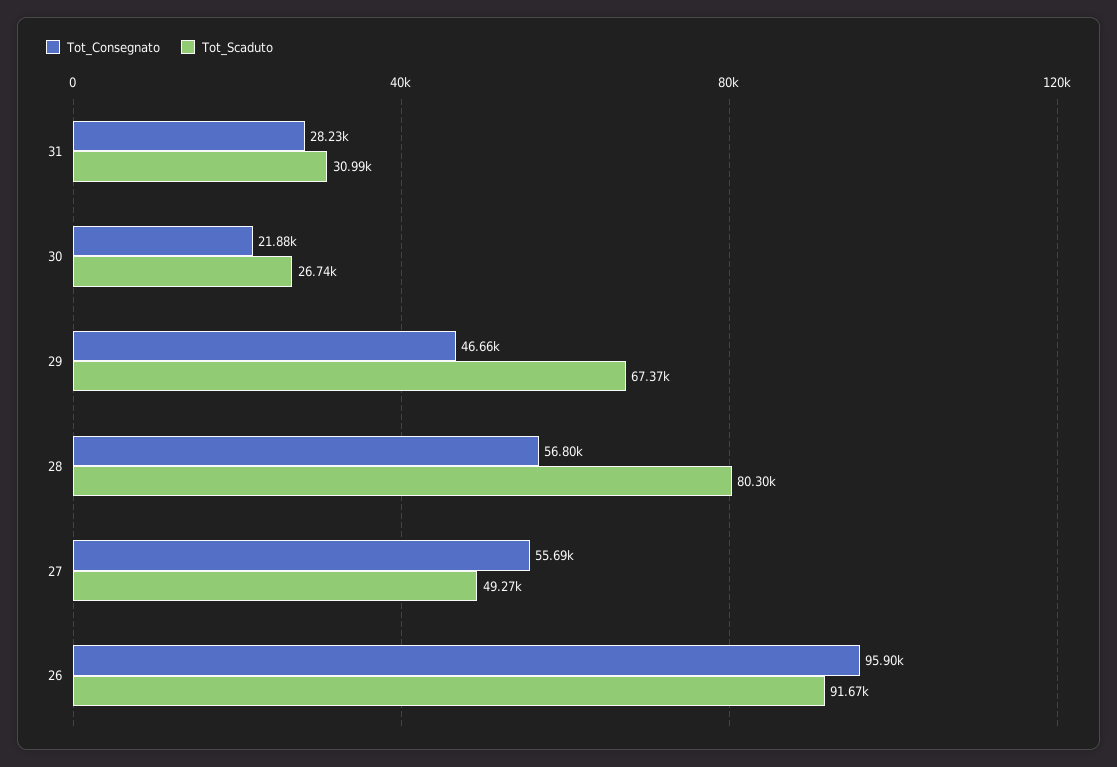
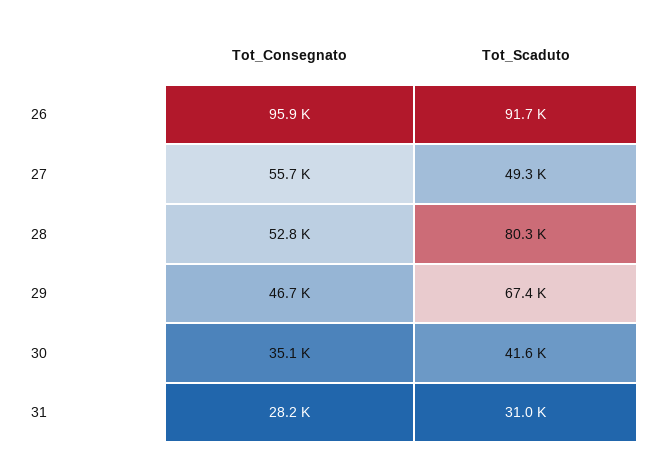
  {
    "Tot_Consegnato": {
      "31": 28230,
-     "30": 21880,
+     "30": 35100,
      "29": 46660,
-     "28": 56800,
+     "28": 52800,
      "27": 55690,
      "26": 95900
    },
    "Tot_Scaduto": {
      "31": 30990,
-     "30": 26740,
+     "30": 41600,
      "29": 67370,
      "28": 80300,
      "27": 49270,
      "26": 91670
    }
  }

